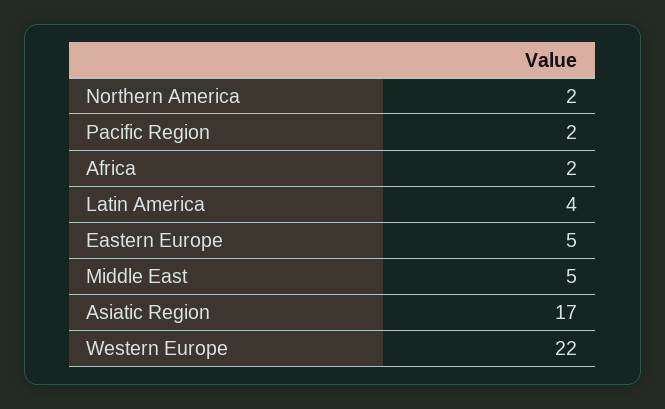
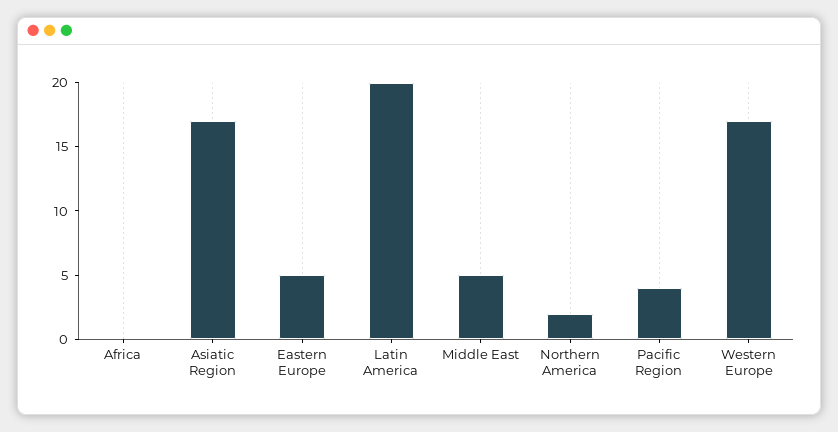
  {
    "Northern America": 2,
-   "Pacific Region": 2,
+   "Pacific Region": 4,
-   "Africa": 2,
+   "Africa": 0,
-   "Latin America": 4,
+   "Latin America": 20,
    "Eastern Europe": 5,
    "Middle East": 5,
    "Asiatic Region": 17,
-   "Western Europe": 22
+   "Western Europe": 17
  }

